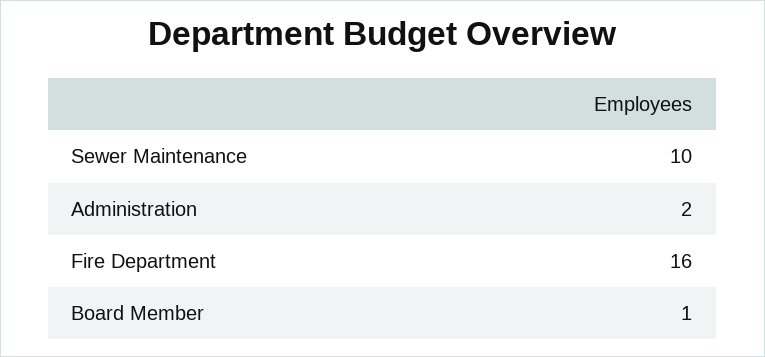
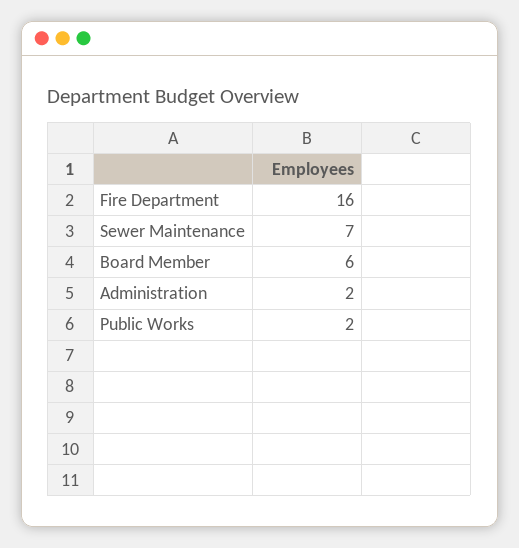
  {
-   "Sewer Maintenance": 10,
+   "Sewer Maintenance": 7,
    "Administration": 2,
    "Fire Department": 16,
-   "Board Member": 1
+   "Board Member": 6,
+   "Public Works": 2
  }

